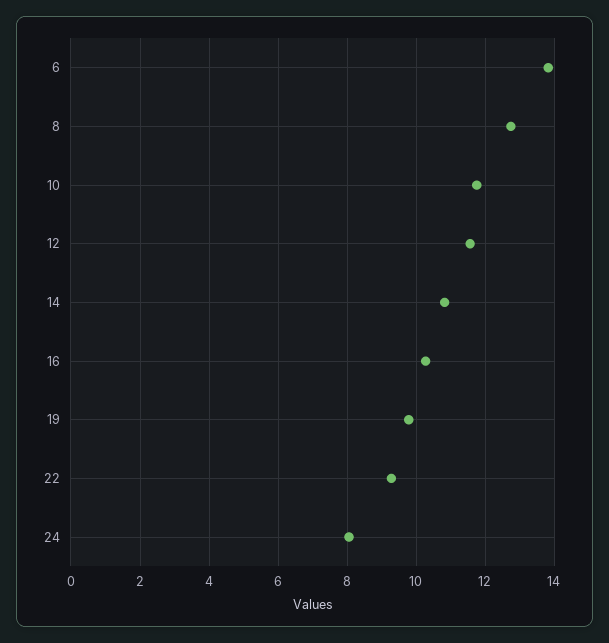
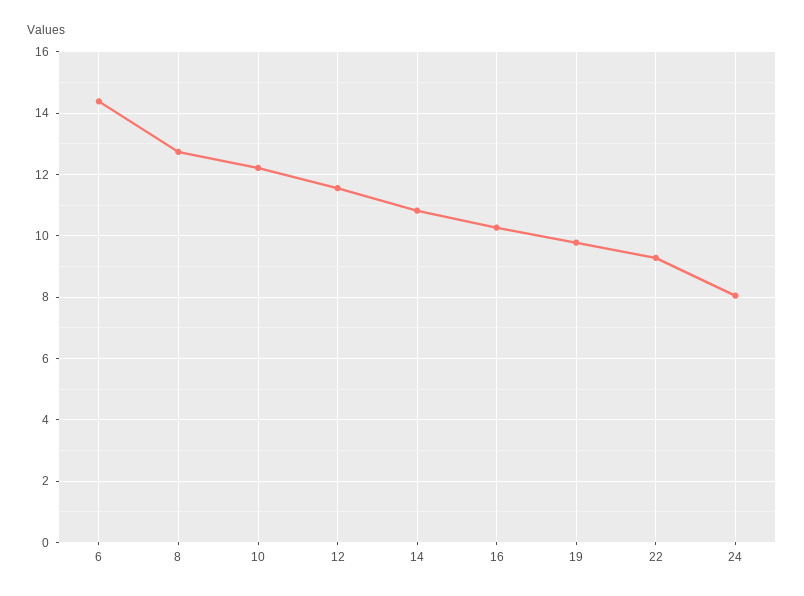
  {
-   "6": 13.8,
+   "6": 14.4,
    "8": 12.8,
-   "10": 11.8,
+   "10": 12.2,
    "12": 11.6,
    "14": 10.8,
    "16": 10.2,
    "19": 9.8,
    "22": 9.2,
    "24": 8
  }

